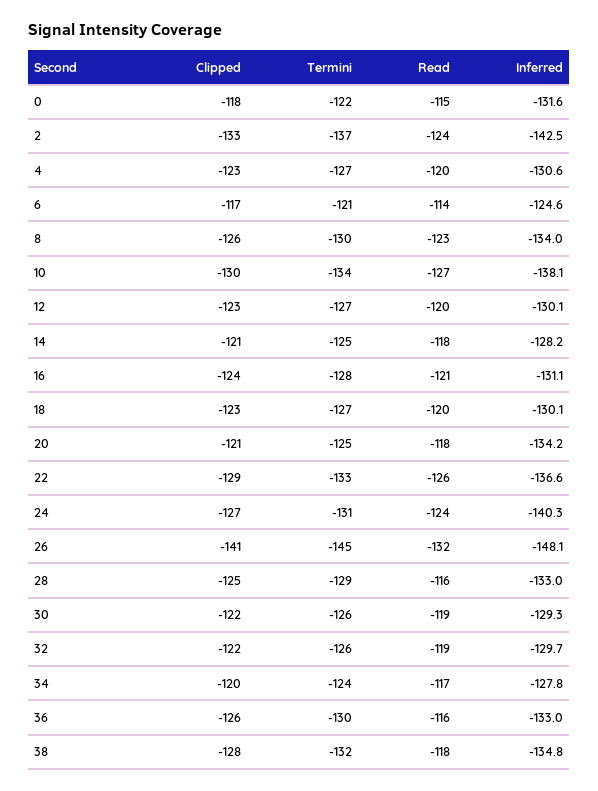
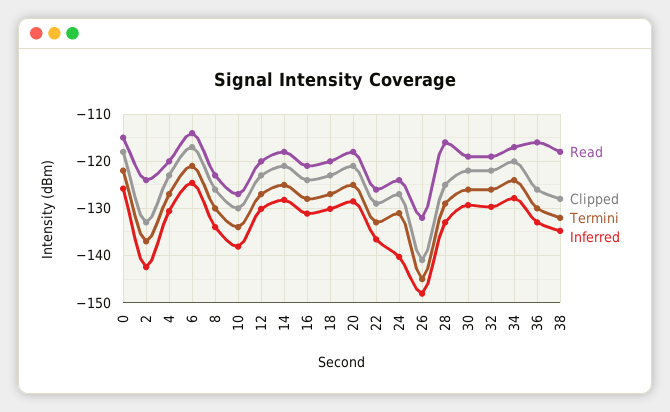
  {
    "Clipped": {
      "0": -118,
      "2": -133,
      "4": -123,
      "6": -117,
      "8": -126,
      "10": -130,
      "12": -123,
      "14": -121,
      "16": -124,
      "18": -123,
      "20": -121,
      "22": -129,
      "24": -127,
      "26": -141,
      "28": -125,
      "30": -122,
      "32": -122,
      "34": -120,
      "36": -126,
      "38": -128
    },
    "Termini": {
      "0": -122,
      "2": -137,
      "4": -127,
      "6": -121,
      "8": -130,
      "10": -134,
      "12": -127,
      "14": -125,
      "16": -128,
      "18": -127,
      "20": -125,
      "22": -133,
      "24": -131,
      "26": -145,
      "28": -129,
      "30": -126,
      "32": -126,
      "34": -124,
      "36": -130,
      "38": -132
    },
    "Read": {
      "0": -115,
      "2": -124,
      "4": -120,
      "6": -114,
      "8": -123,
      "10": -127,
      "12": -120,
      "14": -118,
      "16": -121,
      "18": -120,
      "20": -118,
      "22": -126,
      "24": -124,
      "26": -132,
      "28": -116,
      "30": -119,
      "32": -119,
      "34": -117,
      "36": -116,
      "38": -118
    },
    "Inferred": {
-     "0": -131.6,
+     "0": -126,
      "2": -142.5,
      "4": -130.6,
      "6": -124.6,
      "8": -134,
      "10": -138.1,
      "12": -130.1,
      "14": -128.2,
      "16": -131.1,
      "18": -130.1,
-     "20": -134.2,
+     "20": -128,
      "22": -136.6,
      "24": -140.3,
      "26": -148.1,
      "28": -133,
      "30": -129.3,
      "32": -129.7,
      "34": -127.8,
      "36": -133,
      "38": -134.8
    }
  }

